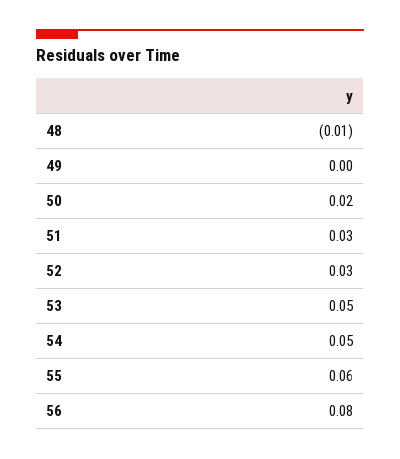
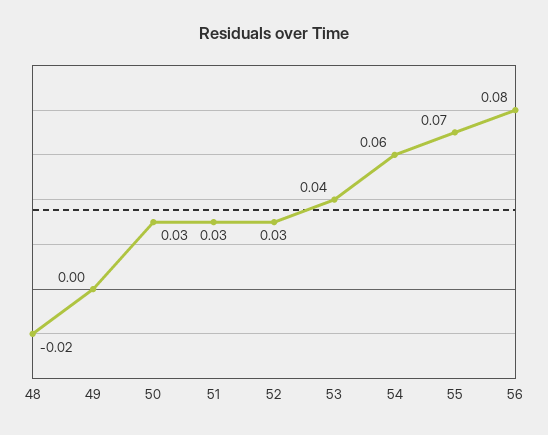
  {
-   "48": -0.01,
+   "48": -0.02,
    "49": 0,
-   "50": 0.02,
+   "50": 0.03,
    "51": 0.03,
    "52": 0.03,
-   "53": 0.05,
+   "53": 0.04,
-   "54": 0.05,
+   "54": 0.06,
-   "55": 0.06,
+   "55": 0.07,
    "56": 0.08
  }

